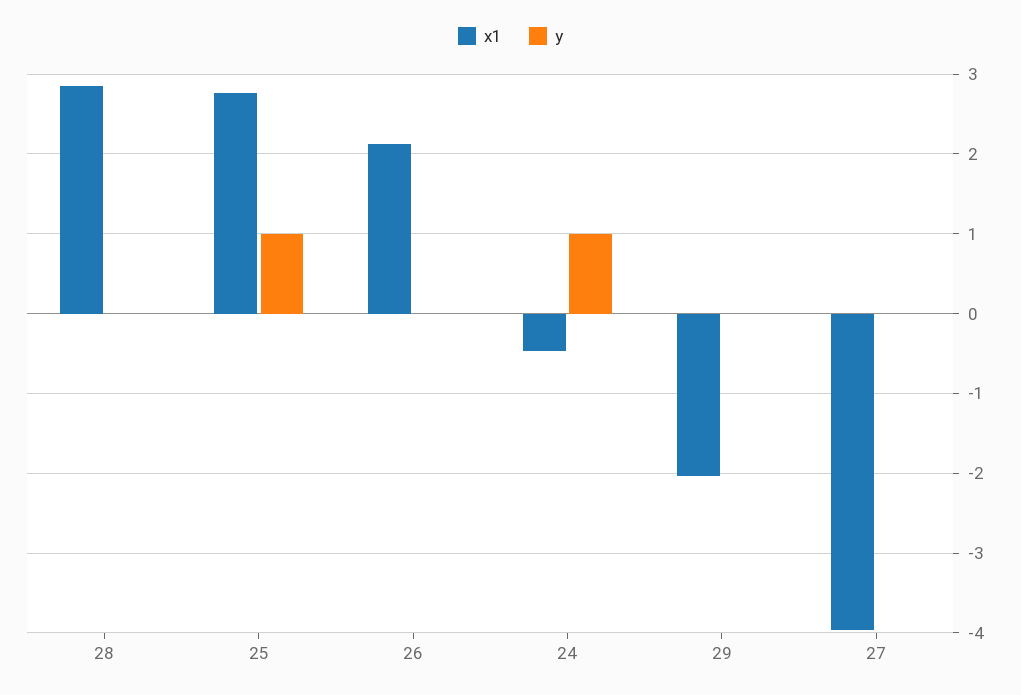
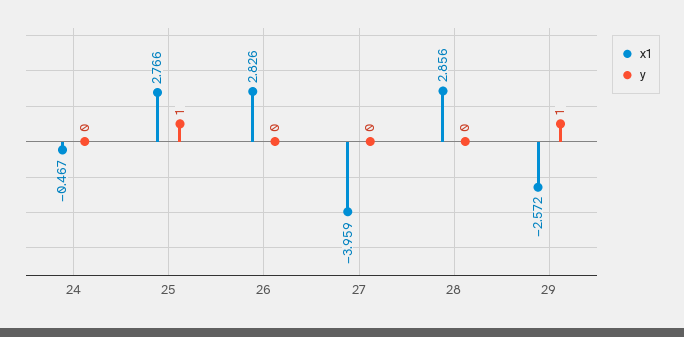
  {
    "x1": {
      "28": 2.856,
      "25": 2.766,
-     "26": 2.1,
+     "26": 2.826,
      "24": -0.467,
-     "29": -2,
+     "29": -2.572,
      "27": -3.959
    },
    "y": {
      "28": 0,
      "25": 1,
      "26": 0,
-     "24": 1,
+     "24": 0,
-     "29": 0,
+     "29": 1,
      "27": 0
    }
  }

